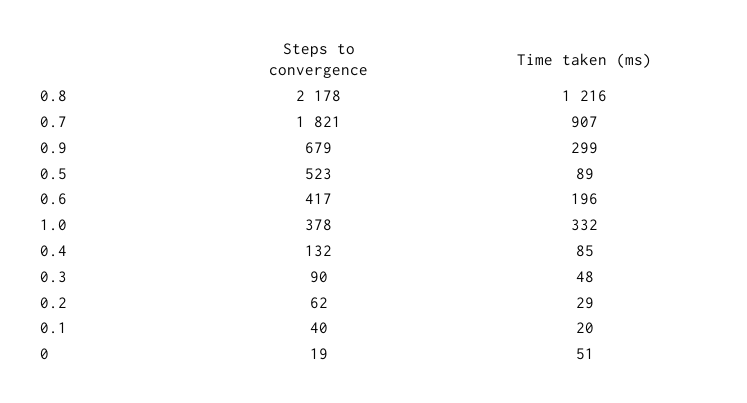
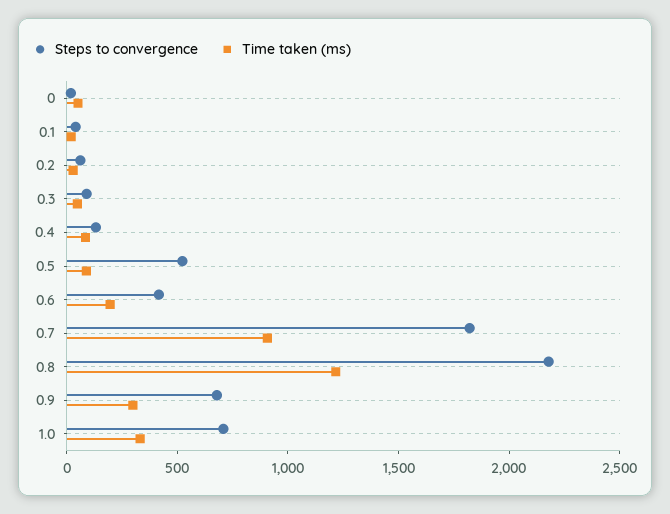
  {
    "Steps to convergence": {
      "0.8": 2178,
      "0.7": 1821,
      "0.9": 679,
      "0.5": 523,
      "0.6": 417,
-     "1.0": 378,
+     "1.0": 700,
      "0.4": 132,
      "0.3": 90,
      "0.2": 62,
      "0.1": 40,
      "0": 19
    },
    "Time taken (ms)": {
      "0.8": 1216,
      "0.7": 907,
      "0.9": 299,
      "0.5": 89,
      "0.6": 196,
      "1.0": 332,
      "0.4": 85,
      "0.3": 48,
      "0.2": 29,
      "0.1": 20,
      "0": 51
    }
  }

